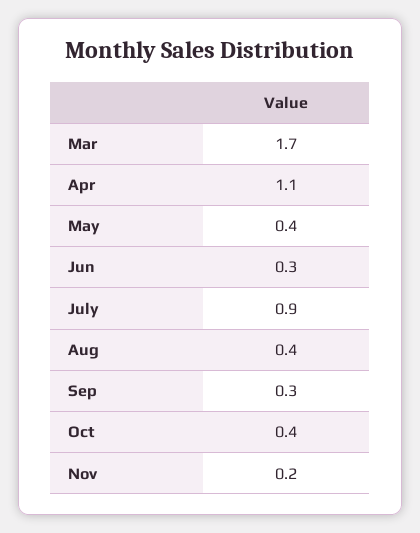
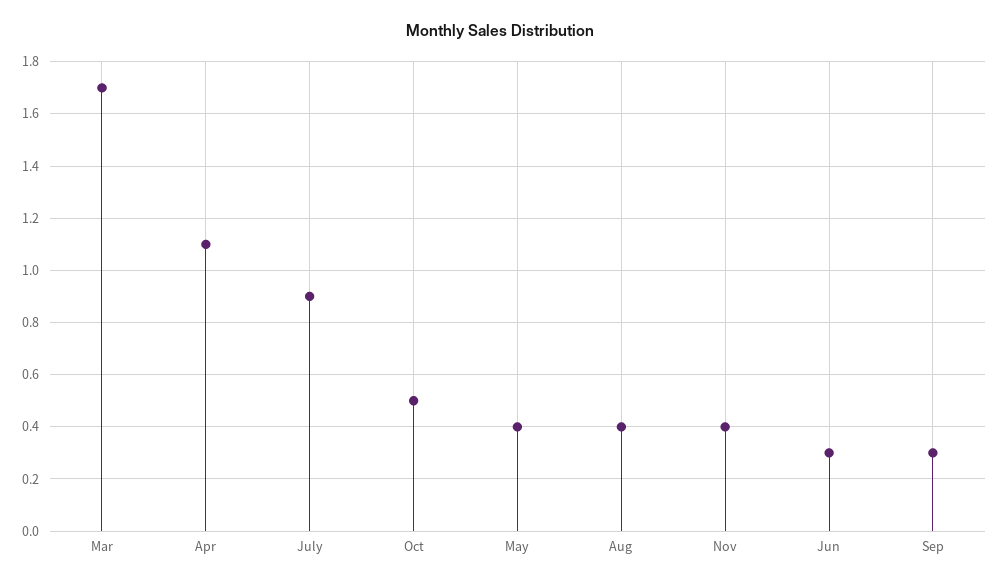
  {
    "Mar": 1.7,
    "Apr": 1.1,
    "May": 0.4,
    "Jun": 0.3,
    "July": 0.9,
    "Aug": 0.4,
    "Sep": 0.3,
-   "Oct": 0.4,
+   "Oct": 0.5,
-   "Nov": 0.2
+   "Nov": 0.4
  }

